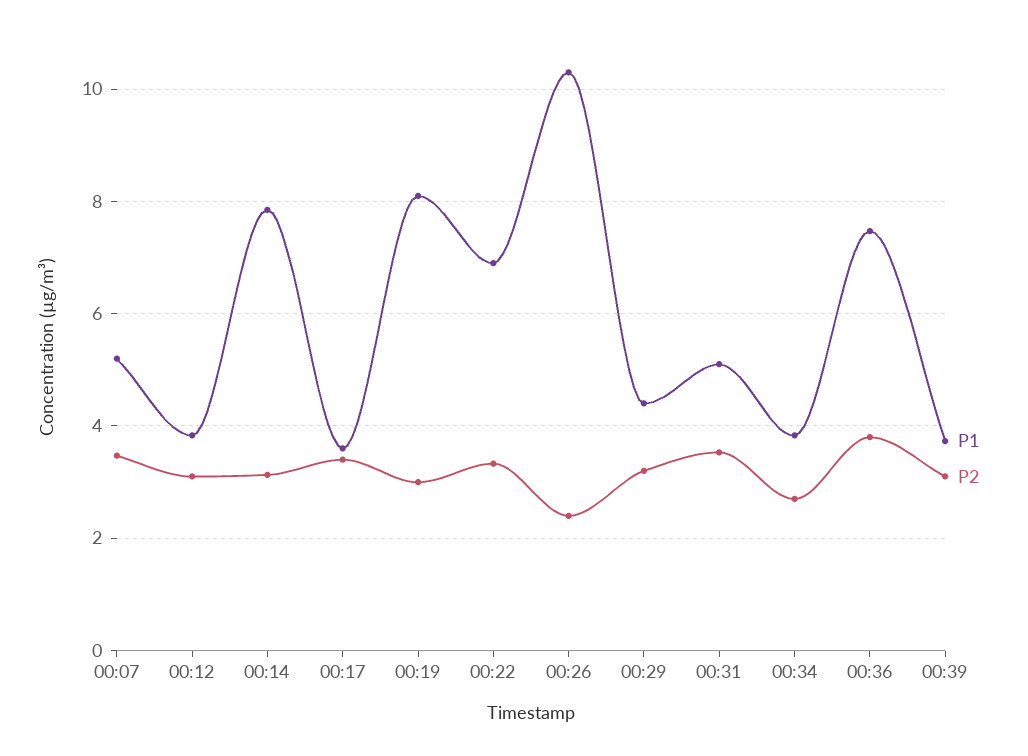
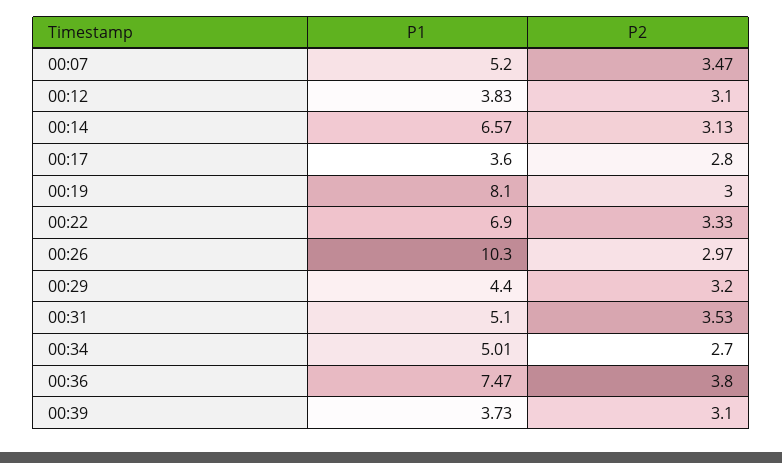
  {
    "P1": {
      "00:07": 5.2,
      "00:12": 3.83,
-     "00:14": 7.8,
+     "00:14": 6.57,
      "00:17": 3.6,
      "00:19": 8.1,
      "00:22": 6.9,
      "00:26": 10.3,
      "00:29": 4.4,
      "00:31": 5.1,
-     "00:34": 3.8,
+     "00:34": 5.01,
      "00:36": 7.47,
      "00:39": 3.73
    },
    "P2": {
      "00:07": 3.47,
      "00:12": 3.1,
      "00:14": 3.13,
-     "00:17": 3.4,
+     "00:17": 2.8,
      "00:19": 3,
      "00:22": 3.33,
-     "00:26": 2.4,
+     "00:26": 2.97,
      "00:29": 3.2,
      "00:31": 3.53,
      "00:34": 2.7,
      "00:36": 3.8,
      "00:39": 3.1
    }
  }

